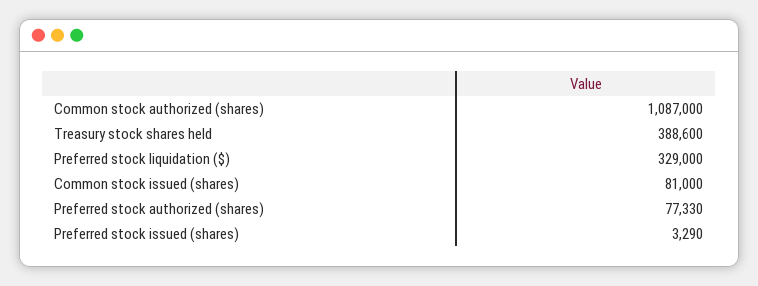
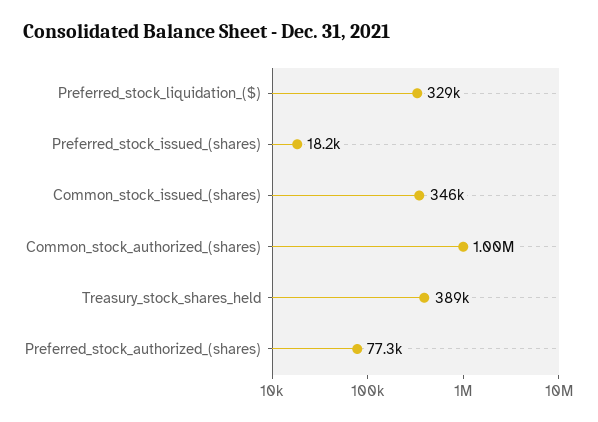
  {
-   "Common stock authorized (shares)": 1087000,
+   "Common stock authorized (shares)": 1000000,
    "Treasury stock shares held": 388600,
    "Preferred stock liquidation ($)": 329000,
-   "Common stock issued (shares)": 81000,
+   "Common stock issued (shares)": 346000,
    "Preferred stock authorized (shares)": 77330,
-   "Preferred stock issued (shares)": 3290
+   "Preferred stock issued (shares)": 18200
  }

